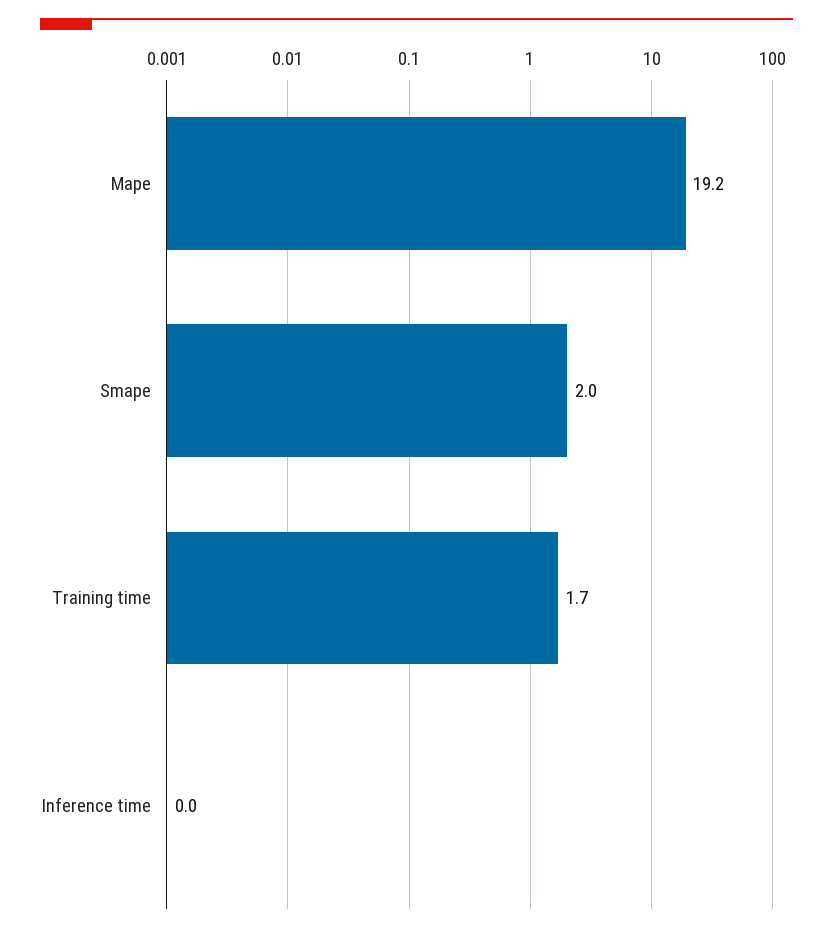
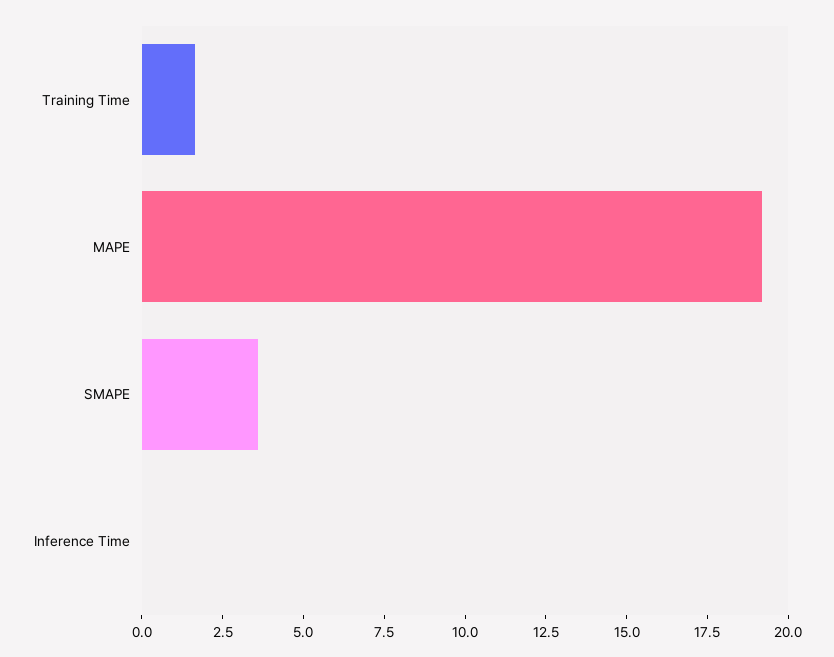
  {
    "Mape": 19.2,
-   "Smape": 2,
+   "Smape": 3.5,
    "Training time": 1.7,
    "Inference time": 0
  }

